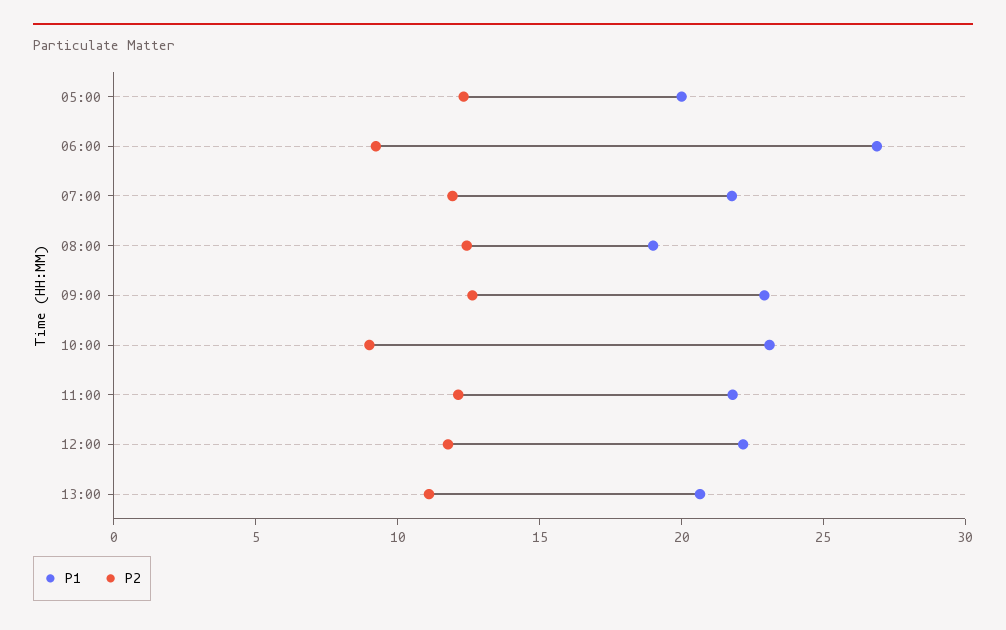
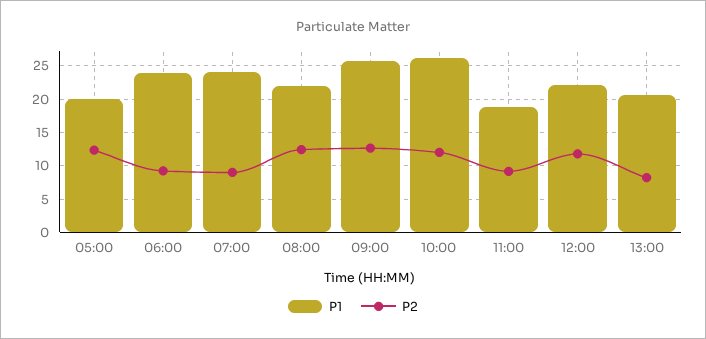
  {
    "P1": {
      "05:00": 20,
-     "06:00": 27,
+     "06:00": 24,
-     "07:00": 22,
+     "07:00": 24,
-     "08:00": 19,
+     "08:00": 22,
-     "09:00": 23,
+     "09:00": 26,
-     "10:00": 23,
+     "10:00": 26,
-     "11:00": 22,
+     "11:00": 19,
      "12:00": 22,
      "13:00": 21
    },
    "P2": {
      "05:00": 12,
      "06:00": 9,
-     "07:00": 12,
+     "07:00": 9,
      "08:00": 12,
      "09:00": 13,
-     "10:00": 9,
+     "10:00": 12,
-     "11:00": 12,
+     "11:00": 9,
      "12:00": 12,
-     "13:00": 11
+     "13:00": 8
    }
  }

